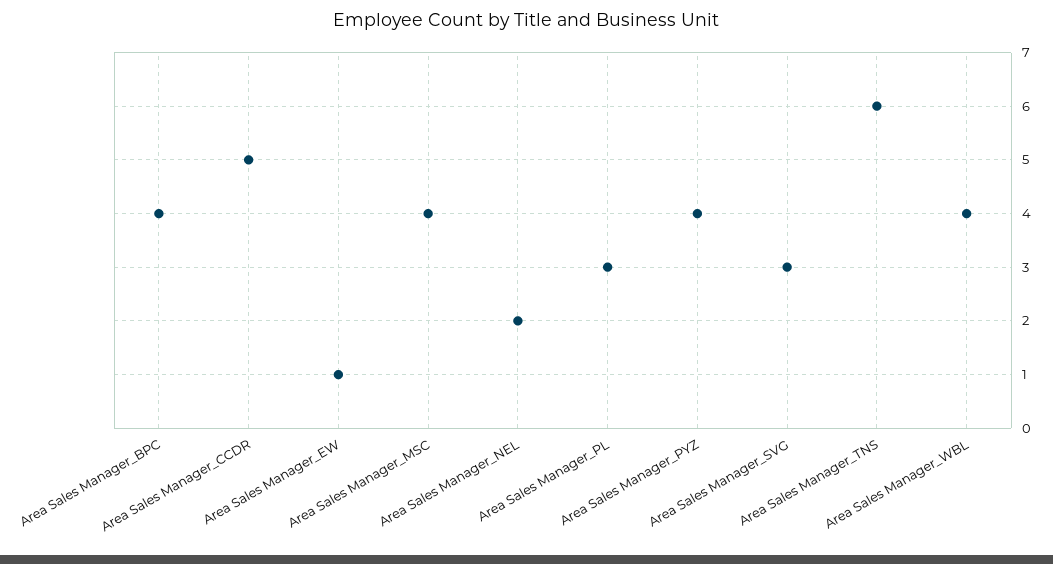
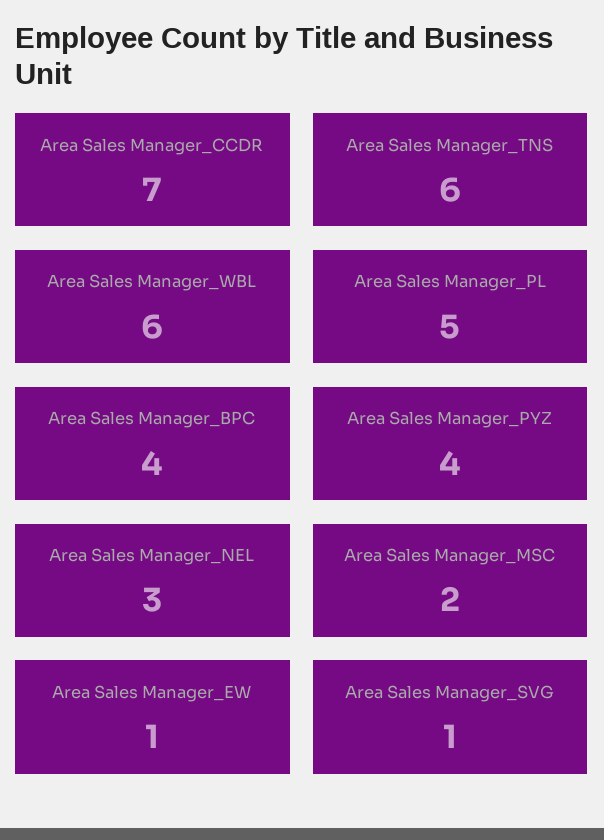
  {
    "Area Sales Manager_BPC": 4,
-   "Area Sales Manager_CCDR": 5,
+   "Area Sales Manager_CCDR": 7,
    "Area Sales Manager_EW": 1,
-   "Area Sales Manager_MSC": 4,
+   "Area Sales Manager_MSC": 2,
-   "Area Sales Manager_NEL": 2,
+   "Area Sales Manager_NEL": 3,
-   "Area Sales Manager_PL": 3,
+   "Area Sales Manager_PL": 5,
    "Area Sales Manager_PYZ": 4,
-   "Area Sales Manager_SVG": 3,
+   "Area Sales Manager_SVG": 1,
    "Area Sales Manager_TNS": 6,
-   "Area Sales Manager_WBL": 4
+   "Area Sales Manager_WBL": 6
  }

